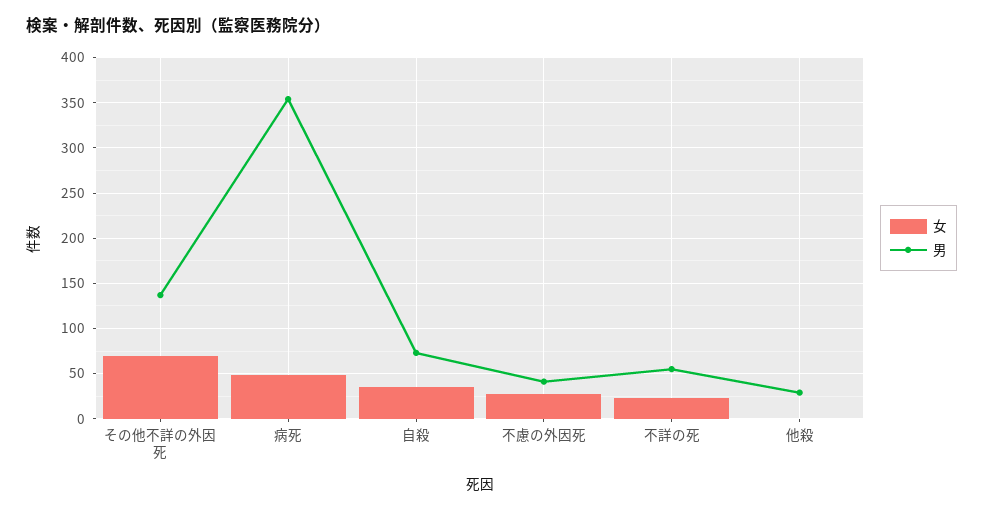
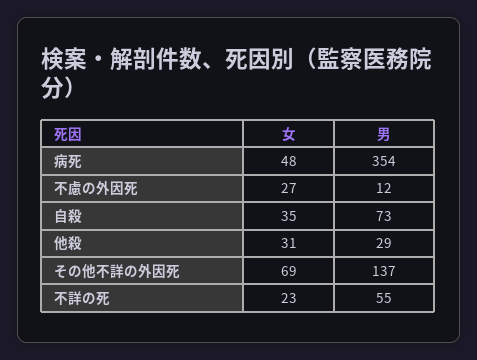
  {
    "女": {
      "その他不詳の外因死": 69,
      "病死": 48,
      "自殺": 35,
      "不慮の外因死": 27,
      "不詳の死": 23,
-     "他殺": 0
+     "他殺": 31
    },
    "男": {
      "その他不詳の外因死": 137,
      "病死": 354,
      "自殺": 73,
-     "不慮の外因死": 40,
+     "不慮の外因死": 12,
      "不詳の死": 55,
      "他殺": 29
    }
  }

